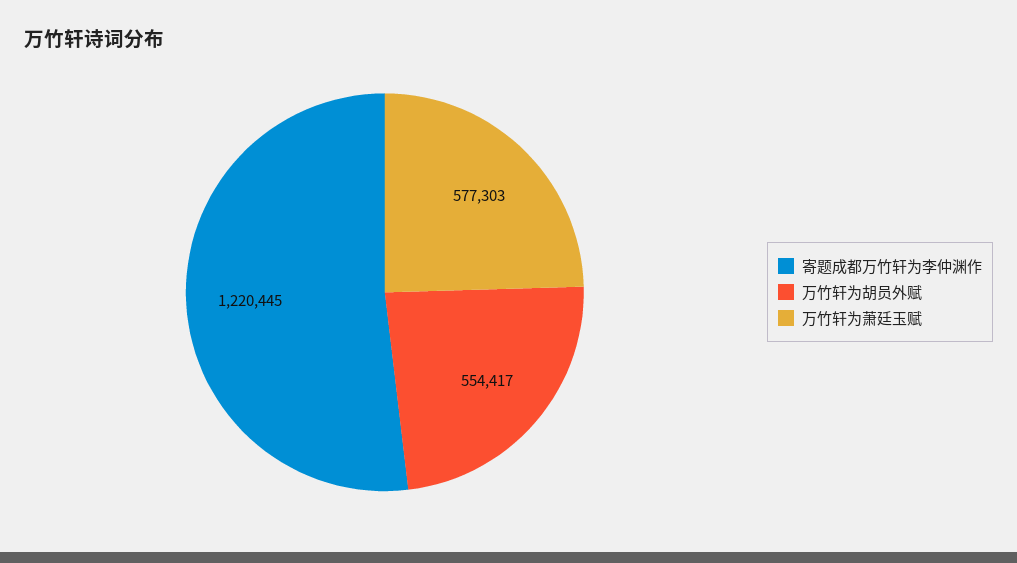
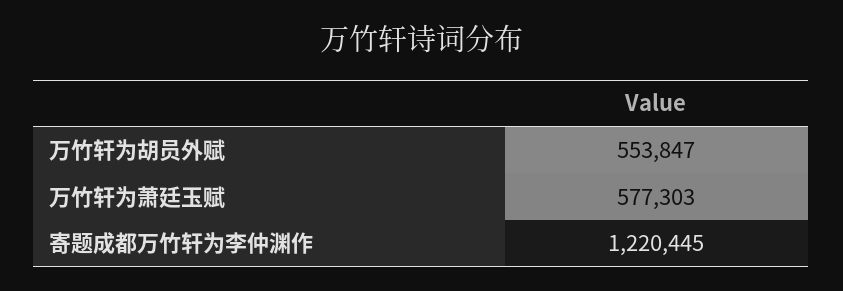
  {
    "寄题成都万竹轩为李仲渊作": 1220445,
-   "万竹轩为胡员外赋": 554417,
+   "万竹轩为胡员外赋": 553847,
    "万竹轩为萧廷玉赋": 577303
  }

